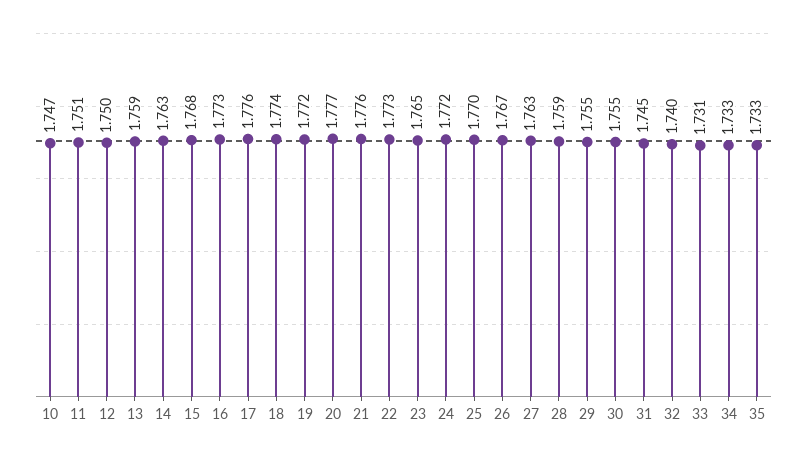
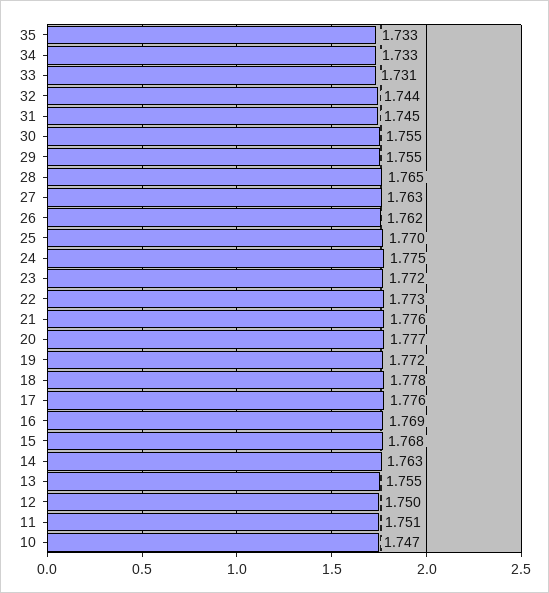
  {
    "10": 1.747,
    "11": 1.751,
    "12": 1.75,
-   "13": 1.759,
+   "13": 1.755,
    "14": 1.763,
    "15": 1.768,
-   "16": 1.773,
+   "16": 1.769,
    "17": 1.776,
-   "18": 1.774,
+   "18": 1.778,
    "19": 1.772,
    "20": 1.777,
    "21": 1.776,
    "22": 1.773,
-   "23": 1.765,
+   "23": 1.772,
-   "24": 1.772,
+   "24": 1.775,
    "25": 1.77,
-   "26": 1.767,
+   "26": 1.762,
    "27": 1.763,
-   "28": 1.759,
+   "28": 1.765,
    "29": 1.755,
    "30": 1.755,
    "31": 1.745,
-   "32": 1.74,
+   "32": 1.744,
    "33": 1.731,
    "34": 1.733,
    "35": 1.733
  }

